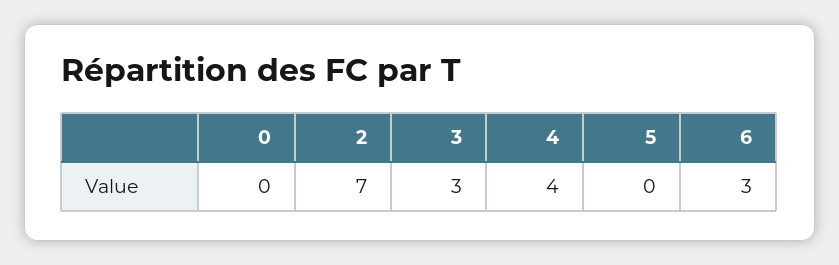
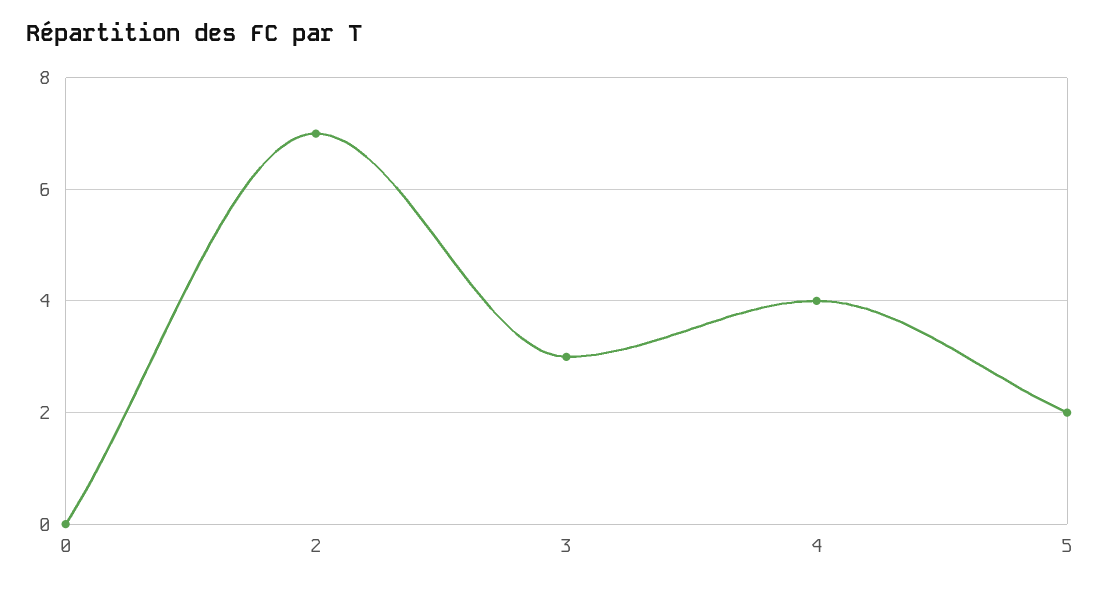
  {
    "0": 0,
    "2": 7,
    "3": 3,
    "4": 4,
-   "5": 0,
+   "5": 2
-   "6": 3
  }

